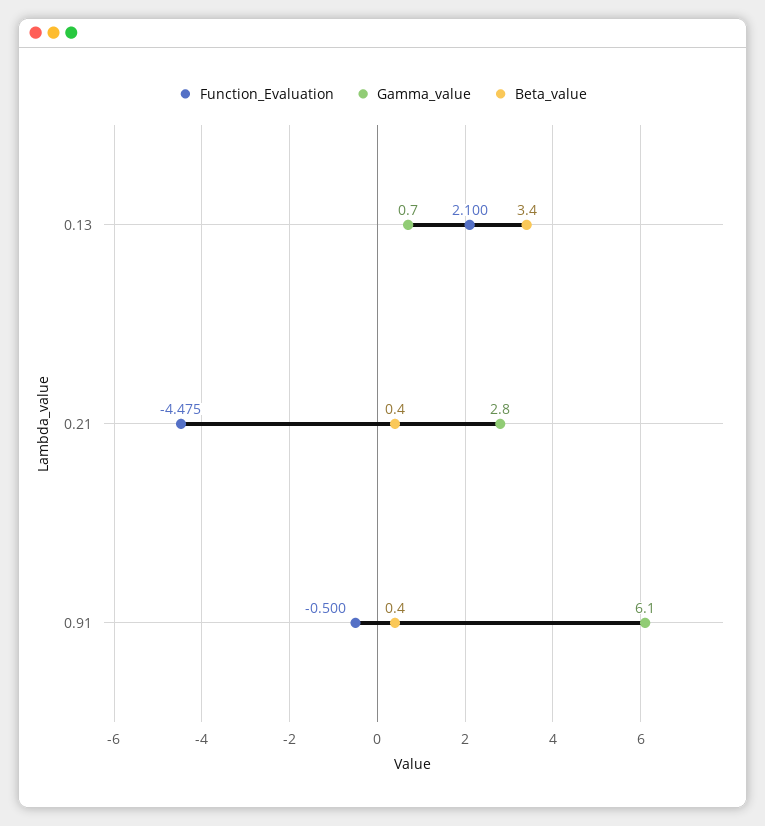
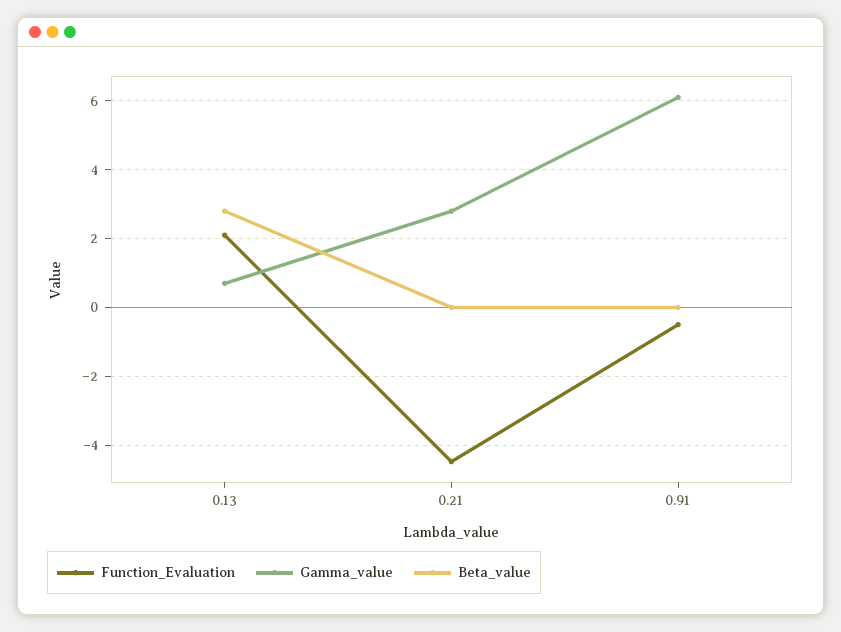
  {
    "Function_Evaluation": {
      "0.13": 2.1,
      "0.21": -4.475,
      "0.91": -0.5
    },
    "Gamma_value": {
      "0.13": 0.7,
      "0.21": 2.8,
      "0.91": 6.1
    },
    "Beta_value": {
-     "0.13": 3.4,
+     "0.13": 2.8,
-     "0.21": 0.4,
+     "0.21": 0,
-     "0.91": 0.4
+     "0.91": 0
    }
  }

